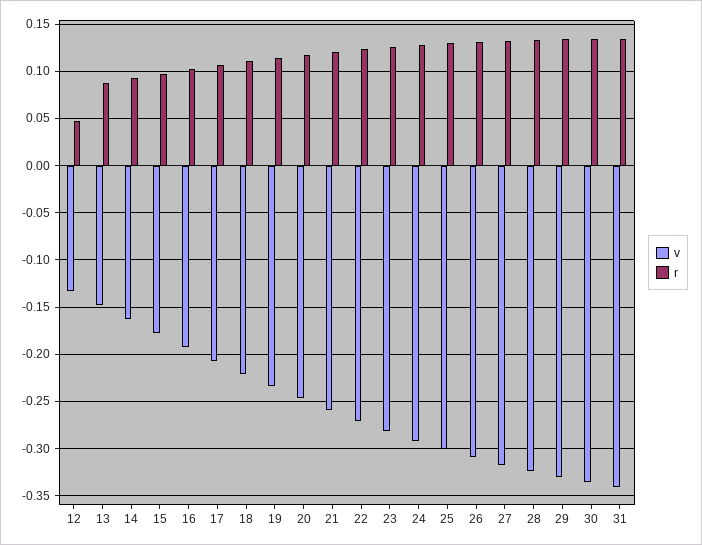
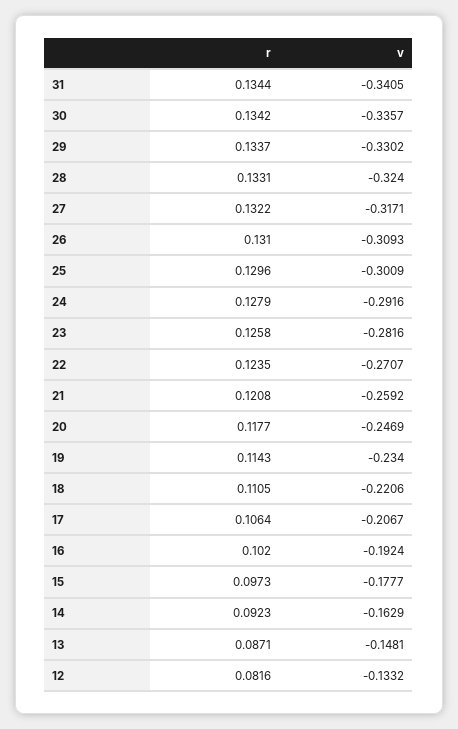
  {
    "v": {
      "12": -0.1332,
      "13": -0.1481,
      "14": -0.1629,
      "15": -0.1777,
      "16": -0.1924,
      "17": -0.2067,
      "18": -0.2206,
      "19": -0.234,
      "20": -0.2469,
      "21": -0.2592,
      "22": -0.2707,
      "23": -0.2816,
      "24": -0.2916,
      "25": -0.3009,
      "26": -0.3093,
      "27": -0.3171,
      "28": -0.324,
      "29": -0.3302,
      "30": -0.3357,
      "31": -0.3405
    },
    "r": {
-     "12": 0.05,
+     "12": 0.0816,
      "13": 0.0871,
      "14": 0.0923,
      "15": 0.0973,
      "16": 0.102,
      "17": 0.1064,
      "18": 0.1105,
      "19": 0.1143,
      "20": 0.1177,
      "21": 0.1208,
      "22": 0.1235,
      "23": 0.1258,
      "24": 0.1279,
      "25": 0.1296,
      "26": 0.131,
      "27": 0.1322,
      "28": 0.1331,
      "29": 0.1337,
      "30": 0.1342,
      "31": 0.1344
    }
  }

